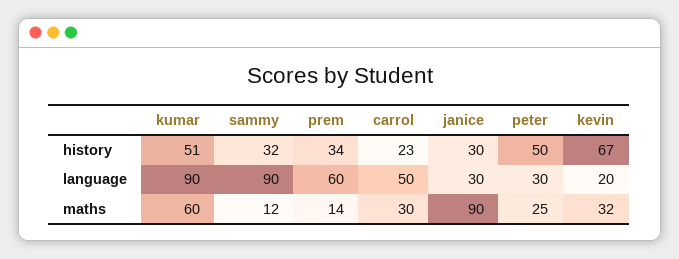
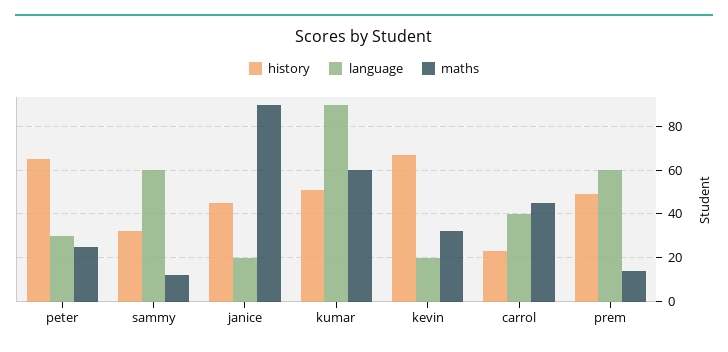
  {
    "history": {
      "kumar": 51,
      "sammy": 32,
-     "prem": 34,
+     "prem": 50,
      "carrol": 23,
-     "janice": 30,
+     "janice": 45,
-     "peter": 50,
+     "peter": 65,
      "kevin": 67
    },
    "language": {
      "kumar": 90,
-     "sammy": 90,
+     "sammy": 60,
      "prem": 60,
-     "carrol": 50,
+     "carrol": 40,
-     "janice": 30,
+     "janice": 20,
      "peter": 30,
      "kevin": 20
    },
    "maths": {
      "kumar": 60,
      "sammy": 12,
      "prem": 14,
-     "carrol": 30,
+     "carrol": 45,
      "janice": 90,
      "peter": 25,
      "kevin": 32
    }
  }

